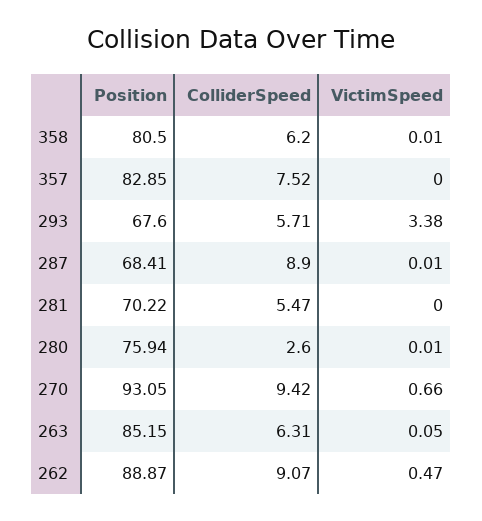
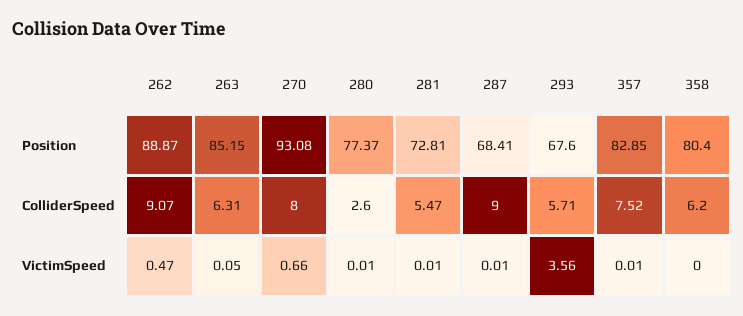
  {
    "Position": {
-     "358": 80.5,
+     "358": 80.4,
      "357": 82.85,
      "293": 67.6,
      "287": 68.41,
-     "281": 70.22,
+     "281": 72.81,
-     "280": 75.94,
+     "280": 77.37,
-     "270": 93.05,
+     "270": 93.08,
      "263": 85.15,
      "262": 88.87
    },
    "ColliderSpeed": {
      "358": 6.2,
      "357": 7.52,
      "293": 5.71,
-     "287": 8.9,
+     "287": 9,
      "281": 5.47,
      "280": 2.6,
-     "270": 9.42,
+     "270": 8,
      "263": 6.31,
      "262": 9.07
    },
    "VictimSpeed": {
-     "358": 0.01,
+     "358": 0,
-     "357": 0,
+     "357": 0.01,
-     "293": 3.38,
+     "293": 3.56,
      "287": 0.01,
-     "281": 0,
+     "281": 0.01,
      "280": 0.01,
      "270": 0.66,
      "263": 0.05,
      "262": 0.47
    }
  }

